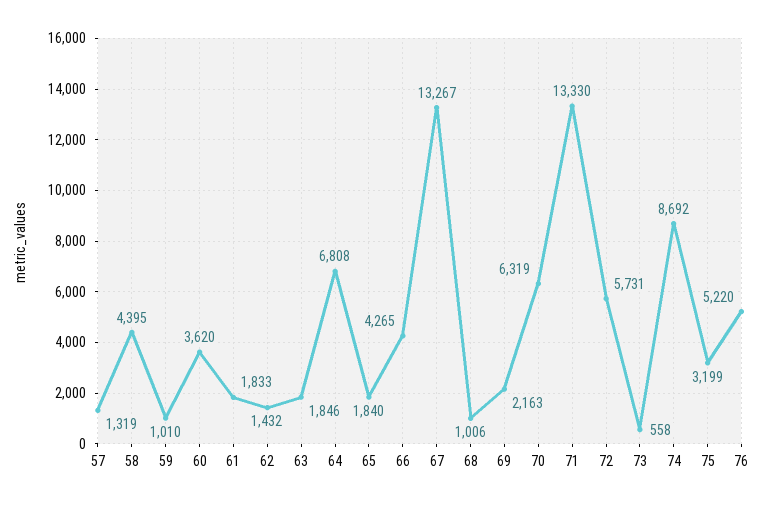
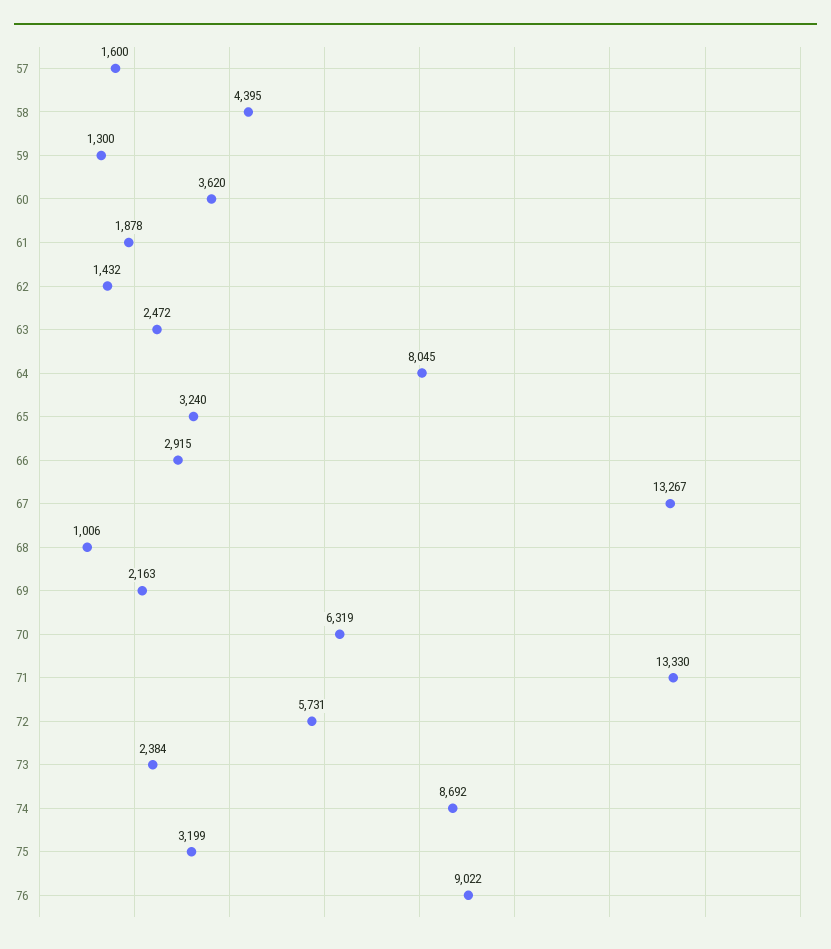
  {
-   "57": 1319,
+   "57": 1600,
    "58": 4395,
-   "59": 1010,
+   "59": 1300,
    "60": 3620,
-   "61": 1833,
+   "61": 1878,
    "62": 1432,
-   "63": 1846,
+   "63": 2472,
-   "64": 6808,
+   "64": 8045,
-   "65": 1840,
+   "65": 3240,
-   "66": 4265,
+   "66": 2915,
    "67": 13267,
    "68": 1006,
    "69": 2163,
    "70": 6319,
    "71": 13330,
    "72": 5731,
-   "73": 558,
+   "73": 2384,
    "74": 8692,
    "75": 3199,
-   "76": 5220
+   "76": 9022
  }

